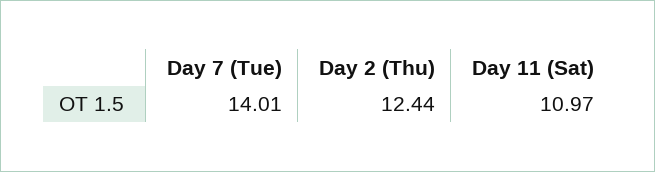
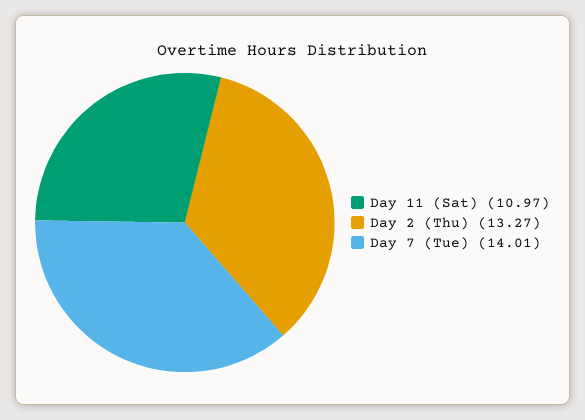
  {
    "Day 7 (Tue)": 14.01,
-   "Day 2 (Thu)": 12.44,
+   "Day 2 (Thu)": 13.27,
    "Day 11 (Sat)": 10.97
  }

